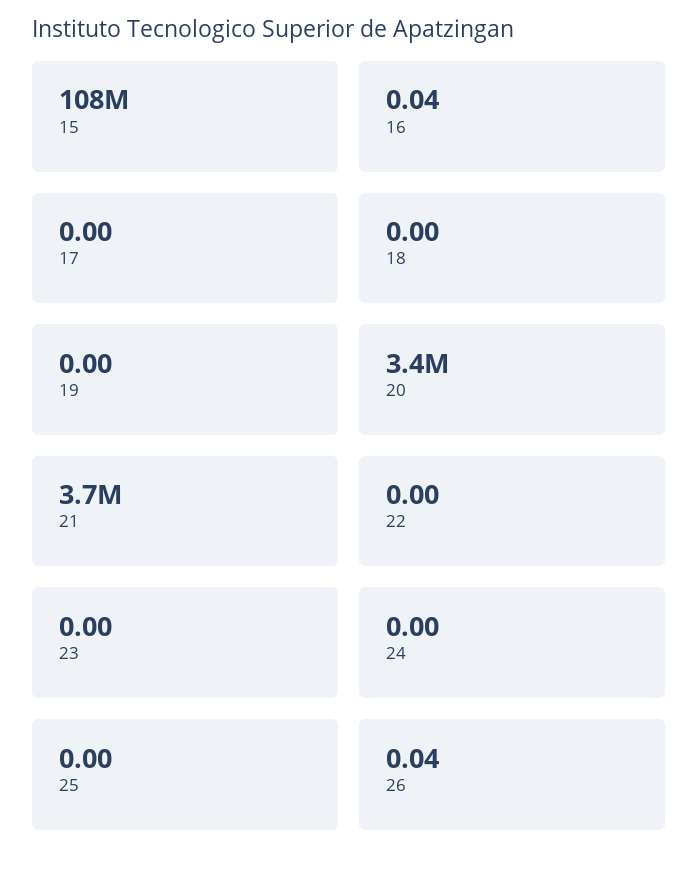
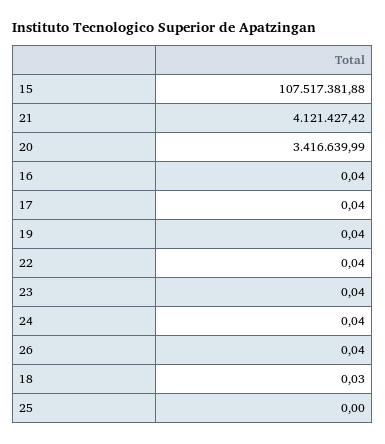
  {
    "15": 107517381.88,
    "16": 0.04,
-   "17": 0,
+   "17": 0.04,
-   "18": 0,
+   "18": 0.03,
-   "19": 0,
+   "19": 0.04,
    "20": 3416639.99,
-   "21": 3700000,
+   "21": 4121427.42,
-   "22": 0,
+   "22": 0.04,
-   "23": 0,
+   "23": 0.04,
-   "24": 0,
+   "24": 0.04,
    "25": 0,
    "26": 0.04
  }

